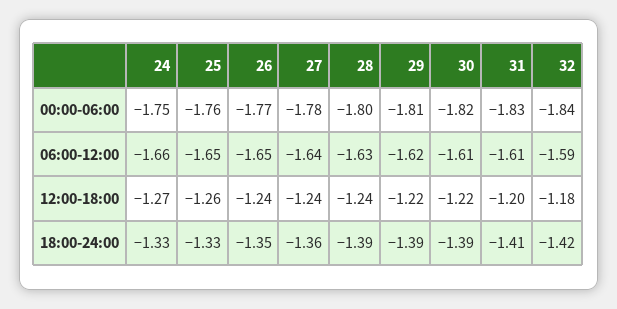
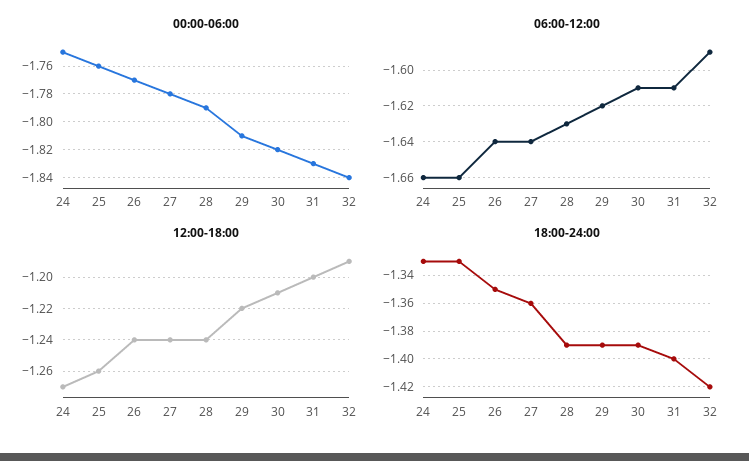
  {
    "00:00-06:00": {
      "24": -1.75,
      "25": -1.76,
      "26": -1.77,
      "27": -1.78,
-     "28": -1.8,
+     "28": -1.79,
      "29": -1.81,
      "30": -1.82,
      "31": -1.83,
      "32": -1.84
    },
    "06:00-12:00": {
      "24": -1.66,
-     "25": -1.65,
+     "25": -1.66,
-     "26": -1.65,
+     "26": -1.64,
      "27": -1.64,
      "28": -1.63,
      "29": -1.62,
      "30": -1.61,
      "31": -1.61,
      "32": -1.59
    },
    "12:00-18:00": {
      "24": -1.27,
      "25": -1.26,
      "26": -1.24,
      "27": -1.24,
      "28": -1.24,
      "29": -1.22,
-     "30": -1.22,
+     "30": -1.21,
      "31": -1.2,
-     "32": -1.18
+     "32": -1.19
    },
    "18:00-24:00": {
      "24": -1.33,
      "25": -1.33,
      "26": -1.35,
      "27": -1.36,
      "28": -1.39,
      "29": -1.39,
      "30": -1.39,
-     "31": -1.41,
+     "31": -1.4,
      "32": -1.42
    }
  }

